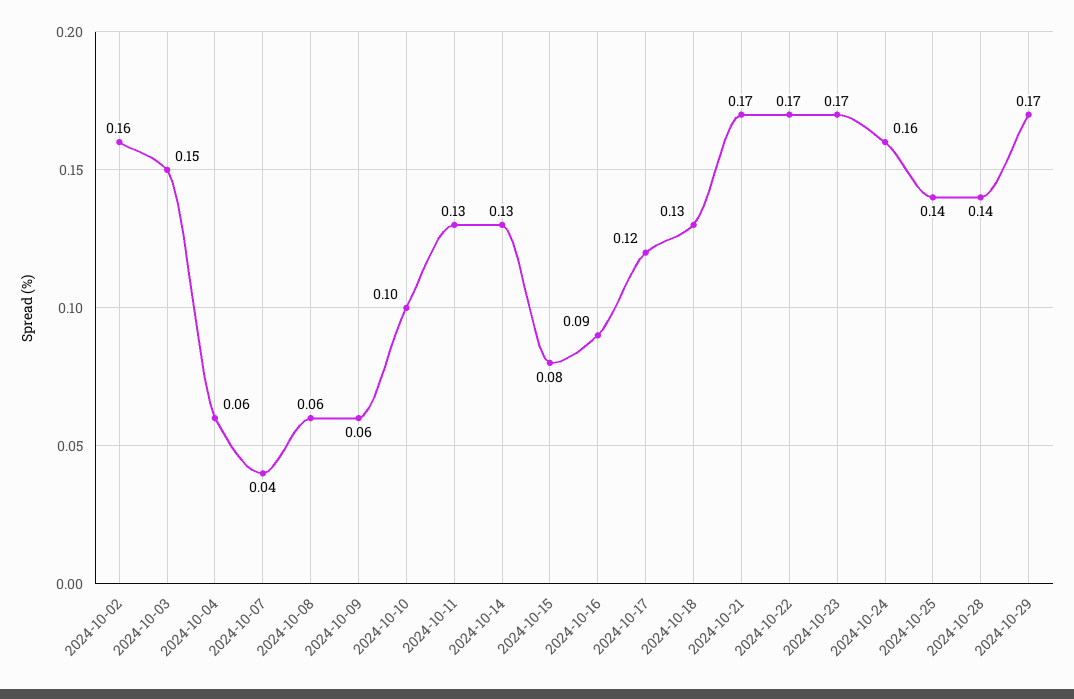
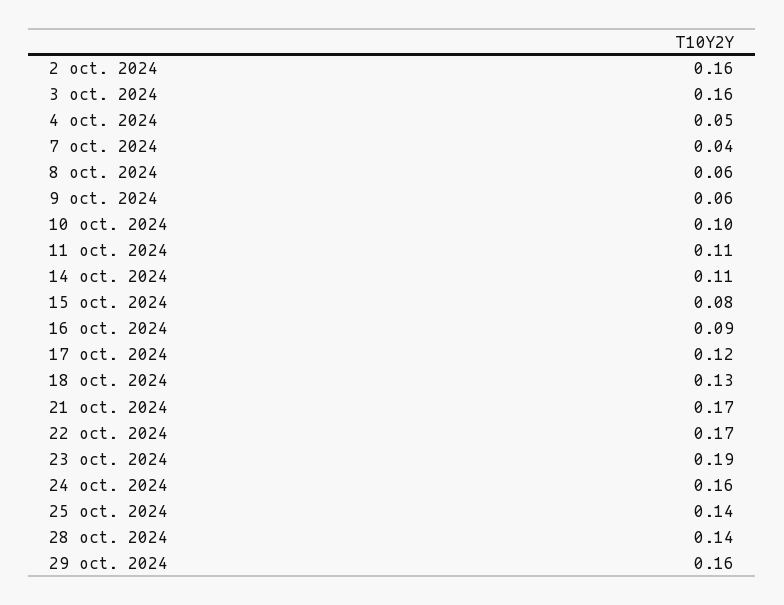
  {
    "2024-10-02": 0.16,
-   "2024-10-03": 0.15,
+   "2024-10-03": 0.16,
-   "2024-10-04": 0.06,
+   "2024-10-04": 0.05,
    "2024-10-07": 0.04,
    "2024-10-08": 0.06,
    "2024-10-09": 0.06,
    "2024-10-10": 0.1,
-   "2024-10-11": 0.13,
+   "2024-10-11": 0.11,
-   "2024-10-14": 0.13,
+   "2024-10-14": 0.11,
    "2024-10-15": 0.08,
    "2024-10-16": 0.09,
    "2024-10-17": 0.12,
    "2024-10-18": 0.13,
    "2024-10-21": 0.17,
    "2024-10-22": 0.17,
-   "2024-10-23": 0.17,
+   "2024-10-23": 0.19,
    "2024-10-24": 0.16,
    "2024-10-25": 0.14,
    "2024-10-28": 0.14,
-   "2024-10-29": 0.17
+   "2024-10-29": 0.16
  }

